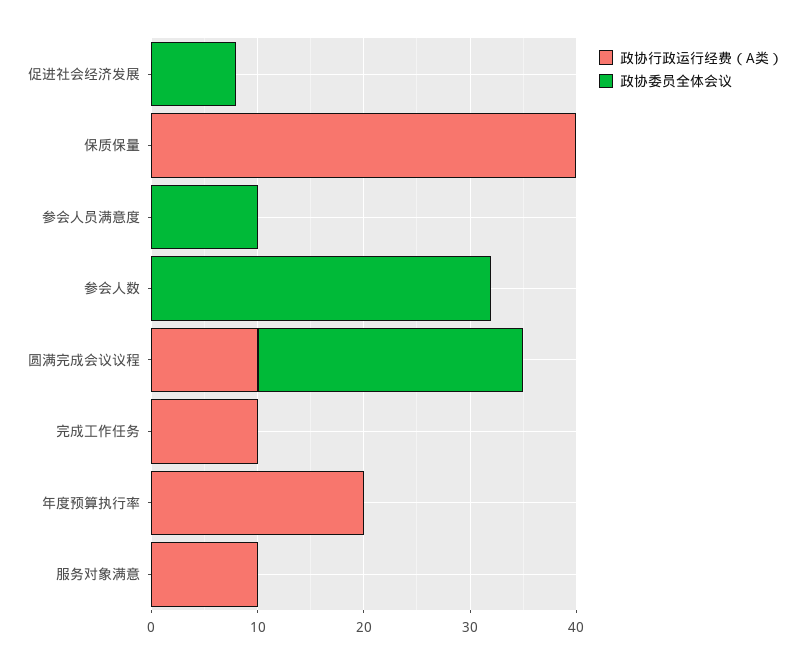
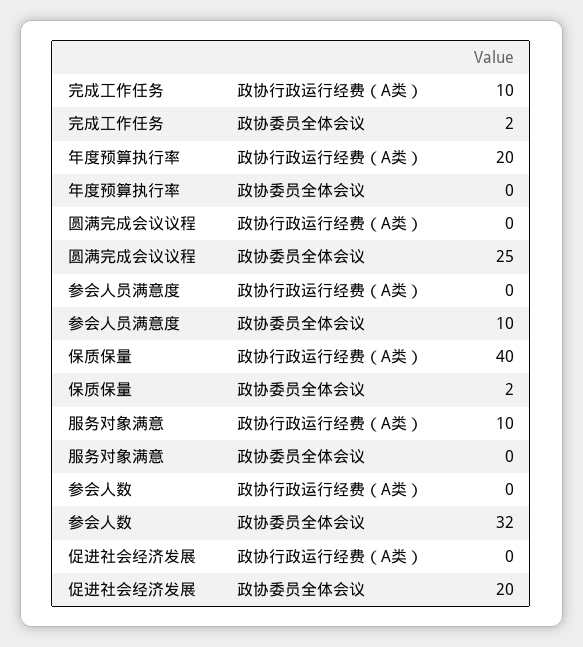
  {
    "政协行政运行经费（A类）": {
      "促进社会经济发展": 0,
      "保质保量": 40,
      "参会人员满意度": 0,
      "参会人数": 0,
-     "圆满完成会议议程": 10,
+     "圆满完成会议议程": 0,
      "完成工作任务": 10,
      "年度预算执行率": 20,
      "服务对象满意": 10
    },
    "政协委员全体会议": {
-     "促进社会经济发展": 8,
+     "促进社会经济发展": 20,
-     "保质保量": 0,
+     "保质保量": 2,
      "参会人员满意度": 10,
      "参会人数": 32,
      "圆满完成会议议程": 25,
-     "完成工作任务": 0,
+     "完成工作任务": 2,
      "年度预算执行率": 0,
      "服务对象满意": 0
    }
  }

